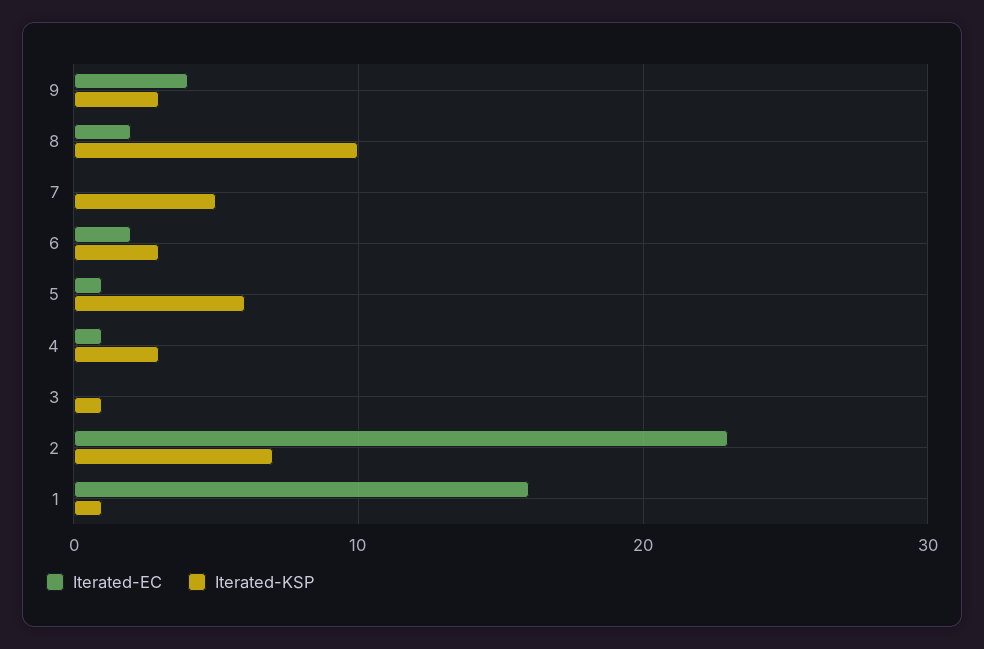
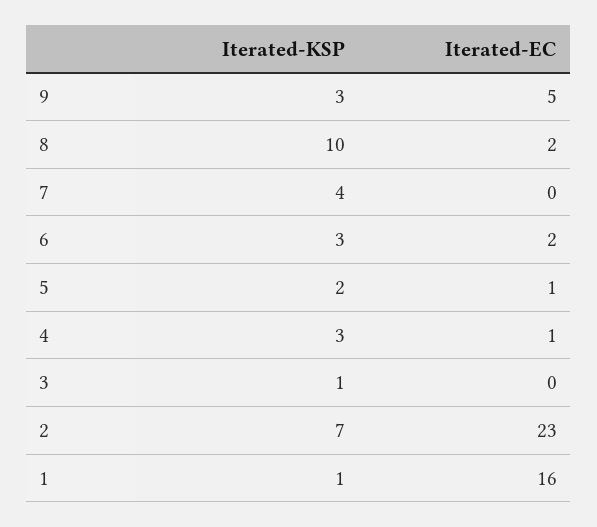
  {
    "Iterated-EC": {
-     "9": 4,
+     "9": 5,
      "8": 2,
      "7": 0,
      "6": 2,
      "5": 1,
      "4": 1,
      "3": 0,
      "2": 23,
      "1": 16
    },
    "Iterated-KSP": {
      "9": 3,
      "8": 10,
-     "7": 5,
+     "7": 4,
      "6": 3,
-     "5": 6,
+     "5": 2,
      "4": 3,
      "3": 1,
      "2": 7,
      "1": 1
    }
  }

